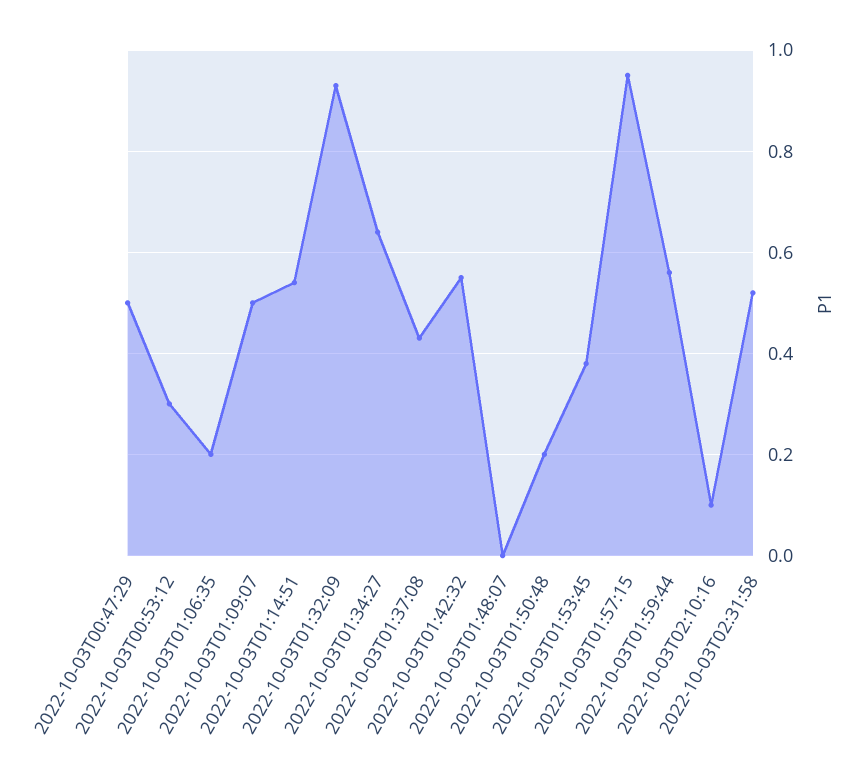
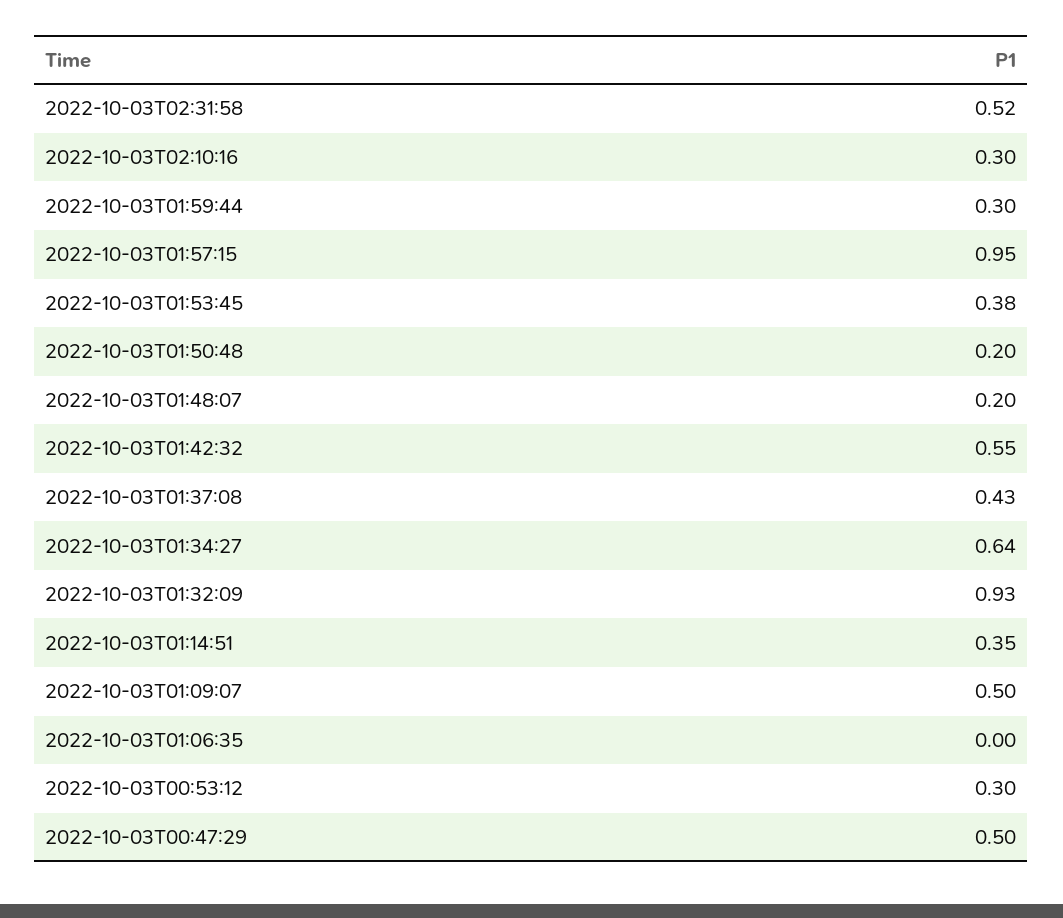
  {
    "2022-10-03T00:47:29": 0.5,
    "2022-10-03T00:53:12": 0.3,
-   "2022-10-03T01:06:35": 0.2,
+   "2022-10-03T01:06:35": 0,
    "2022-10-03T01:09:07": 0.5,
-   "2022-10-03T01:14:51": 0.55,
+   "2022-10-03T01:14:51": 0.35,
    "2022-10-03T01:32:09": 0.93,
    "2022-10-03T01:34:27": 0.64,
    "2022-10-03T01:37:08": 0.43,
    "2022-10-03T01:42:32": 0.55,
-   "2022-10-03T01:48:07": 0,
+   "2022-10-03T01:48:07": 0.2,
    "2022-10-03T01:50:48": 0.2,
    "2022-10-03T01:53:45": 0.38,
    "2022-10-03T01:57:15": 0.95,
-   "2022-10-03T01:59:44": 0.55,
+   "2022-10-03T01:59:44": 0.3,
-   "2022-10-03T02:10:16": 0.1,
+   "2022-10-03T02:10:16": 0.3,
    "2022-10-03T02:31:58": 0.52
  }

